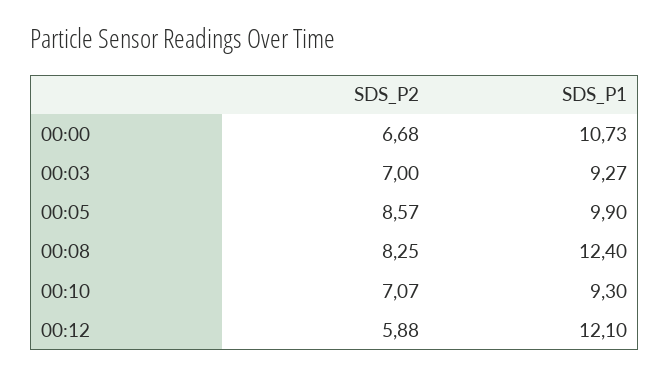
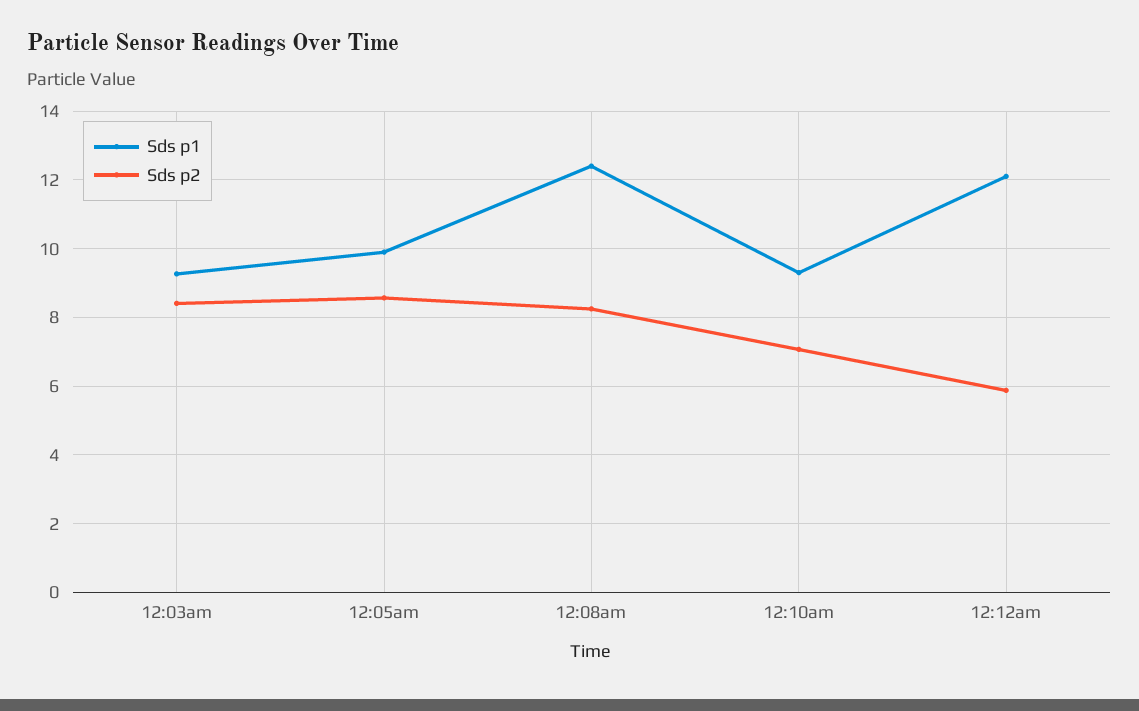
  {
    "SDS_P2": {
-     "00:00": 6.68,
-     "00:03": 7,
+     "00:03": 8.4,
      "00:05": 8.57,
      "00:08": 8.25,
      "00:10": 7.07,
      "00:12": 5.88
    },
    "SDS_P1": {
-     "00:00": 10.73,
      "00:03": 9.27,
      "00:05": 9.9,
      "00:08": 12.4,
      "00:10": 9.3,
      "00:12": 12.1
    }
  }

